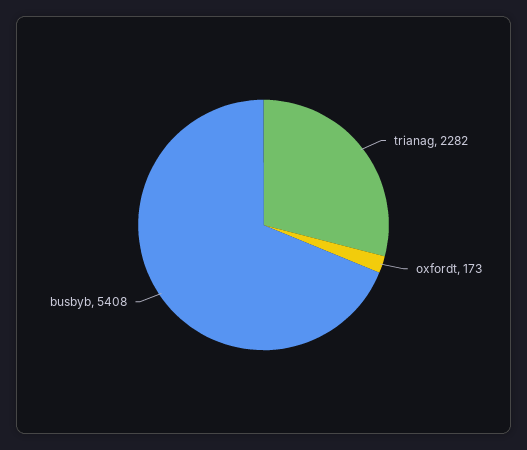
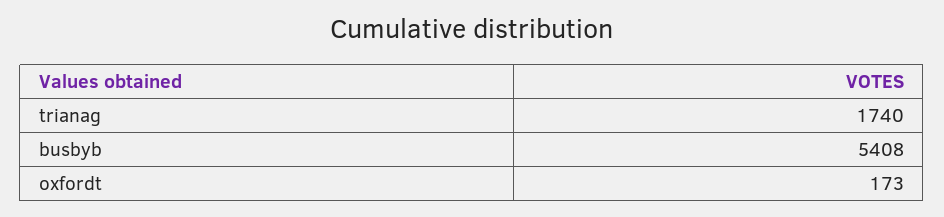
  {
-   "trianag": 2282,
+   "trianag": 1740,
    "oxfordt": 173,
    "busbyb": 5408
  }

